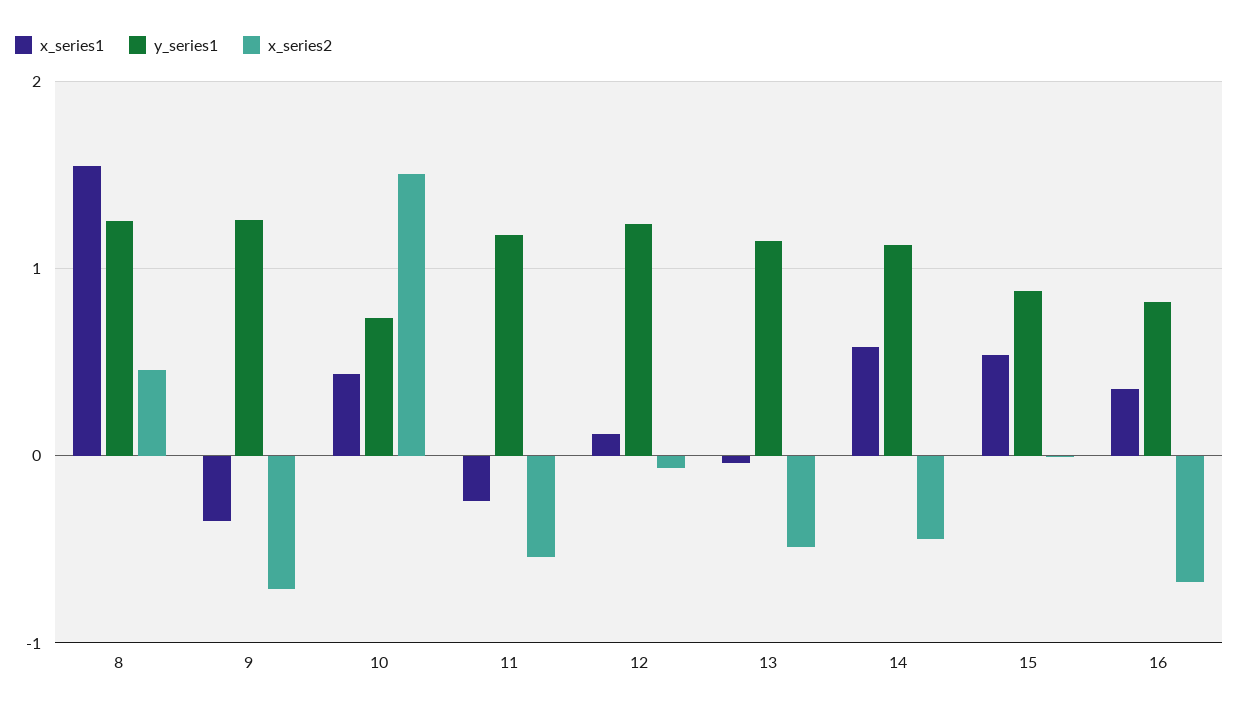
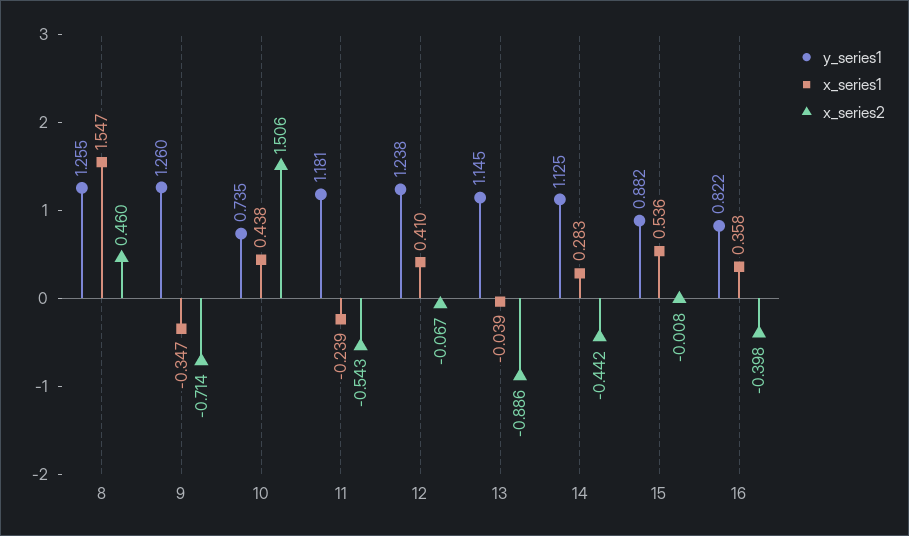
  {
    "x_series1": {
      "8": 1.547,
      "9": -0.347,
      "10": 0.438,
      "11": -0.239,
-     "12": 0.1,
+     "12": 0.41,
      "13": -0.039,
-     "14": 0.6,
+     "14": 0.283,
      "15": 0.536,
      "16": 0.358
    },
    "y_series1": {
      "8": 1.255,
      "9": 1.26,
      "10": 0.735,
      "11": 1.181,
      "12": 1.238,
      "13": 1.145,
      "14": 1.125,
      "15": 0.882,
      "16": 0.822
    },
    "x_series2": {
      "8": 0.46,
      "9": -0.714,
      "10": 1.506,
      "11": -0.543,
      "12": -0.067,
-     "13": -0.5,
+     "13": -0.886,
      "14": -0.442,
      "15": -0.008,
-     "16": -0.7
+     "16": -0.398
    }
  }

